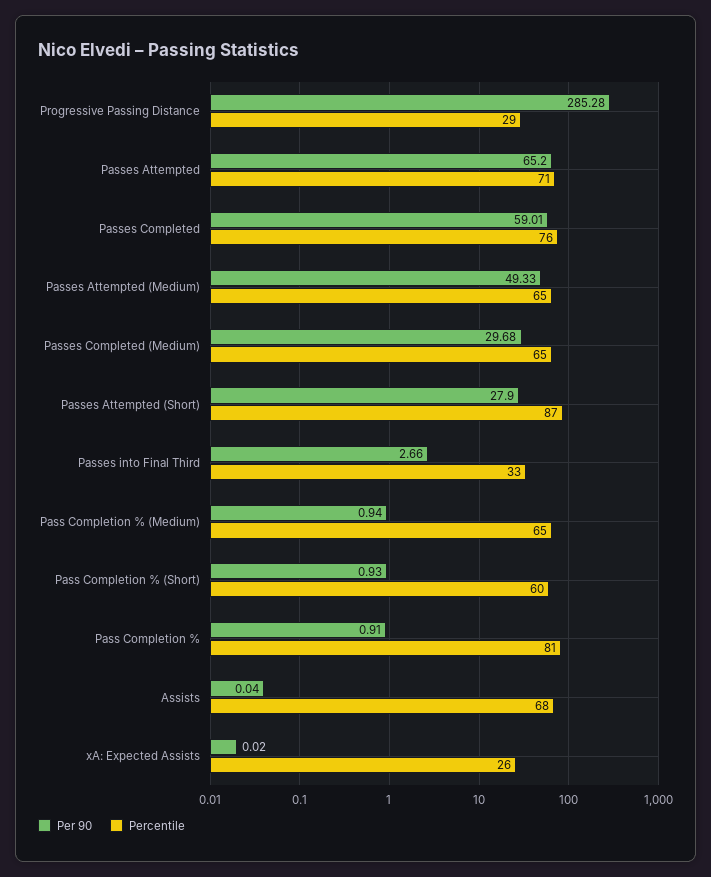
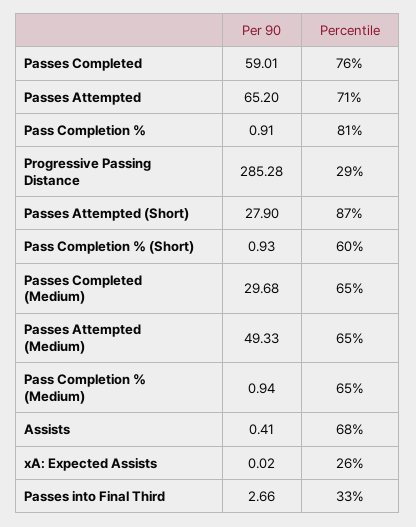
  {
    "Per 90": {
      "Progressive Passing Distance": 285.28,
      "Passes Attempted": 65.2,
      "Passes Completed": 59.01,
      "Passes Attempted (Medium)": 49.33,
      "Passes Completed (Medium)": 29.68,
      "Passes Attempted (Short)": 27.9,
      "Passes into Final Third": 2.66,
      "Pass Completion % (Medium)": 0.94,
      "Pass Completion % (Short)": 0.93,
      "Pass Completion %": 0.91,
-     "Assists": 0.04,
+     "Assists": 0.41,
      "xA: Expected Assists": 0.02
    },
    "Percentile": {
      "Progressive Passing Distance": 29,
      "Passes Attempted": 71,
      "Passes Completed": 76,
      "Passes Attempted (Medium)": 65,
      "Passes Completed (Medium)": 65,
      "Passes Attempted (Short)": 87,
      "Passes into Final Third": 33,
      "Pass Completion % (Medium)": 65,
      "Pass Completion % (Short)": 60,
      "Pass Completion %": 81,
      "Assists": 68,
      "xA: Expected Assists": 26
    }
  }

